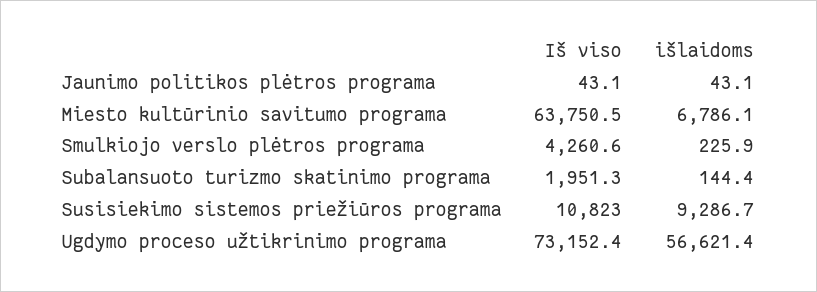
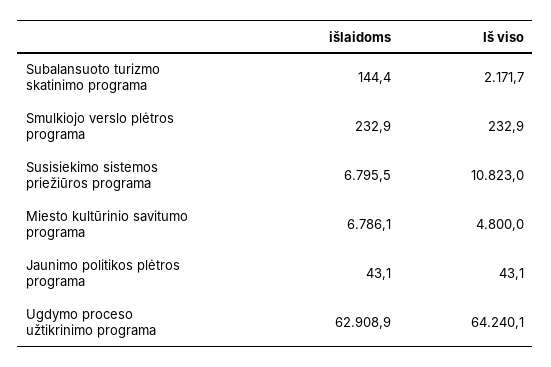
  {
    "Iš viso": {
      "Jaunimo politikos plėtros programa": 43.1,
-     "Miesto kultūrinio savitumo programa": 63750.5,
+     "Miesto kultūrinio savitumo programa": 4800,
-     "Smulkiojo verslo plėtros programa": 4260.6,
+     "Smulkiojo verslo plėtros programa": 232.9,
-     "Subalansuoto turizmo skatinimo programa": 1951.3,
+     "Subalansuoto turizmo skatinimo programa": 2171.7,
      "Susisiekimo sistemos priežiūros programa": 10823,
-     "Ugdymo proceso užtikrinimo programa": 73152.4
+     "Ugdymo proceso užtikrinimo programa": 64240.1
    },
    "išlaidoms": {
      "Jaunimo politikos plėtros programa": 43.1,
      "Miesto kultūrinio savitumo programa": 6786.1,
-     "Smulkiojo verslo plėtros programa": 225.9,
+     "Smulkiojo verslo plėtros programa": 232.9,
      "Subalansuoto turizmo skatinimo programa": 144.4,
-     "Susisiekimo sistemos priežiūros programa": 9286.7,
+     "Susisiekimo sistemos priežiūros programa": 6795.5,
-     "Ugdymo proceso užtikrinimo programa": 56621.4
+     "Ugdymo proceso užtikrinimo programa": 62908.9
    }
  }

